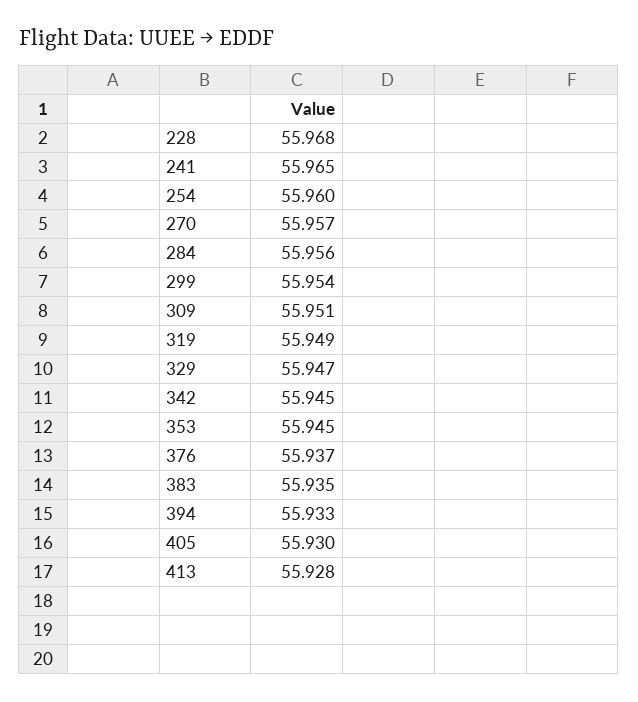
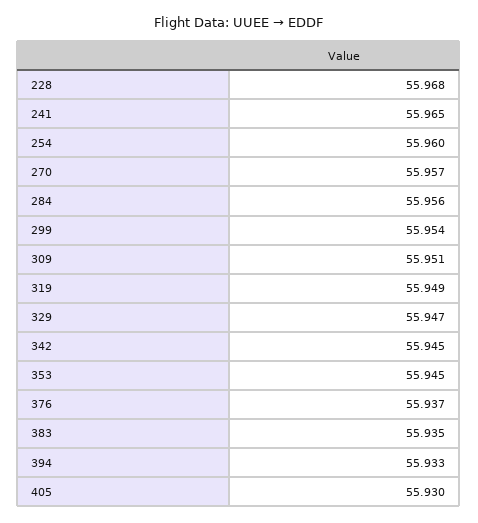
  {
    "228": 55.968,
    "241": 55.965,
    "254": 55.96,
    "270": 55.957,
    "284": 55.956,
    "299": 55.954,
    "309": 55.951,
    "319": 55.949,
    "329": 55.947,
    "342": 55.945,
    "353": 55.945,
    "376": 55.937,
    "383": 55.935,
    "394": 55.933,
-   "405": 55.93,
+   "405": 55.93
-   "413": 55.928
  }

